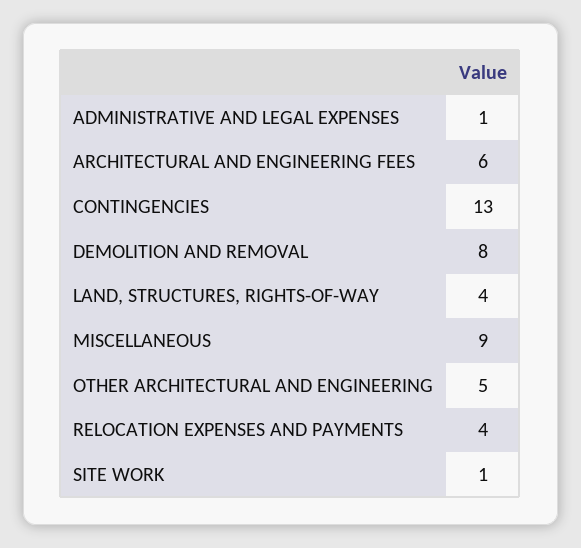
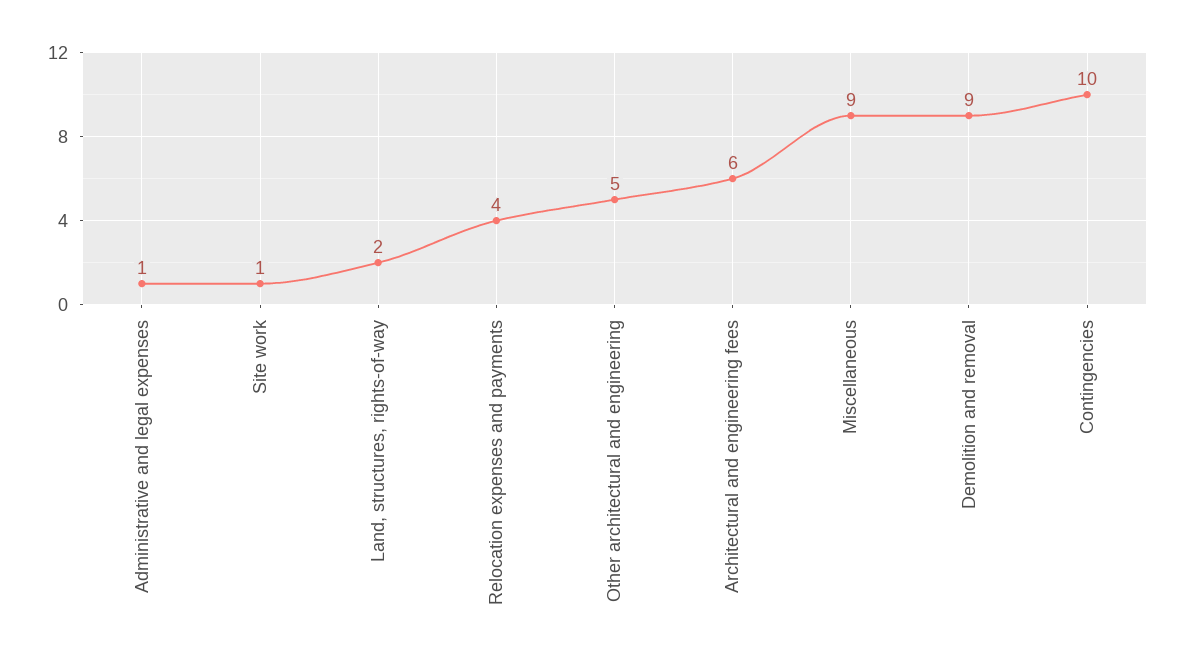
  {
    "ADMINISTRATIVE AND LEGAL EXPENSES": 1,
    "ARCHITECTURAL AND ENGINEERING FEES": 6,
-   "CONTINGENCIES": 13,
+   "CONTINGENCIES": 10,
-   "DEMOLITION AND REMOVAL": 8,
+   "DEMOLITION AND REMOVAL": 9,
-   "LAND, STRUCTURES, RIGHTS-OF-WAY": 4,
+   "LAND, STRUCTURES, RIGHTS-OF-WAY": 2,
    "MISCELLANEOUS": 9,
    "OTHER ARCHITECTURAL AND ENGINEERING": 5,
    "RELOCATION EXPENSES AND PAYMENTS": 4,
    "SITE WORK": 1
  }

